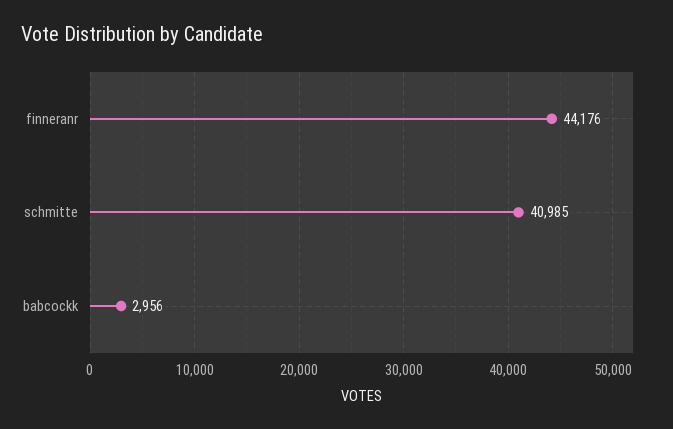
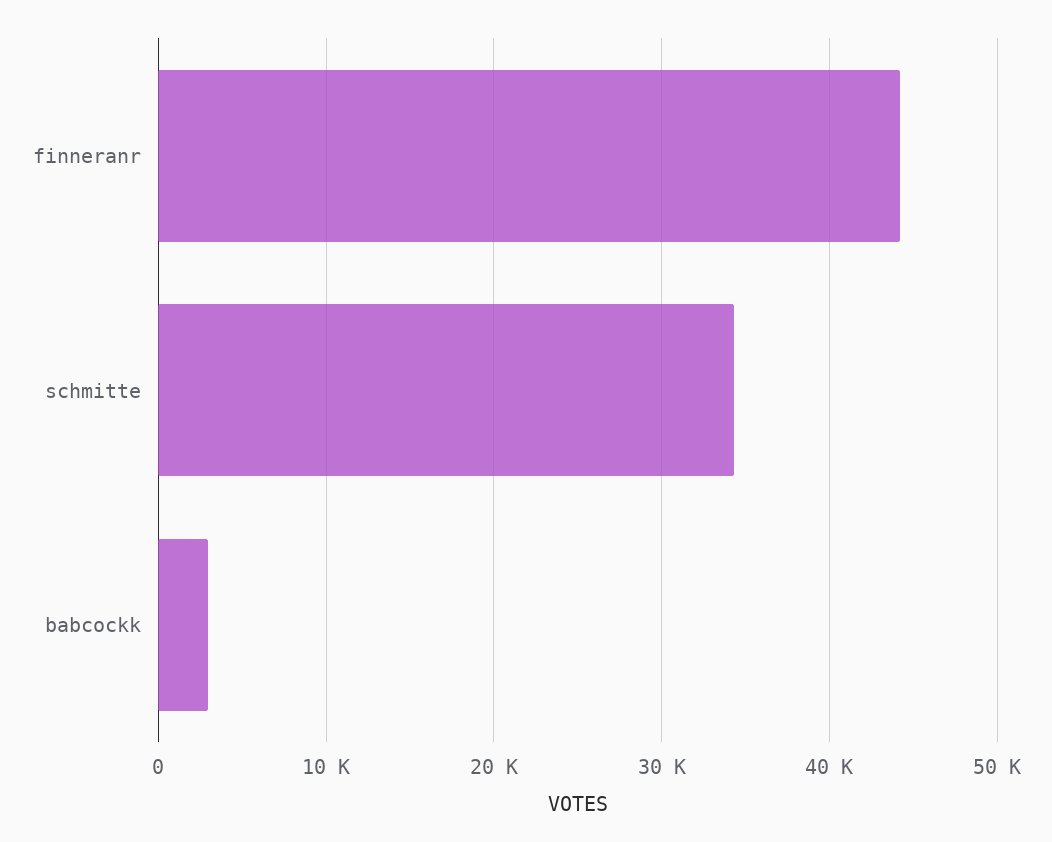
  {
    "finneranr": 44176,
-   "schmitte": 40985,
+   "schmitte": 34000,
    "babcockk": 2956
  }

